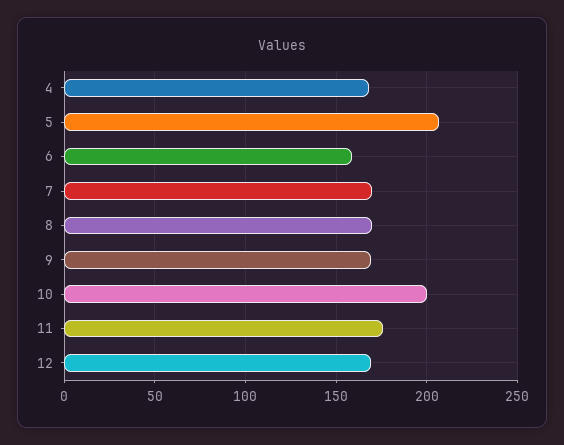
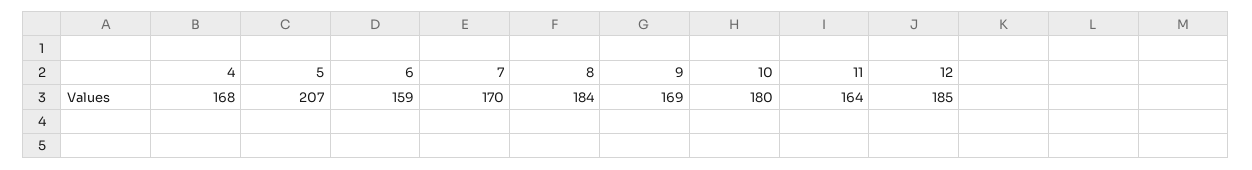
  {
    "4": 168,
    "5": 207,
    "6": 159,
    "7": 170,
-   "8": 170,
+   "8": 184,
    "9": 169,
-   "10": 200,
+   "10": 180,
-   "11": 175,
+   "11": 164,
-   "12": 170
+   "12": 185
  }

